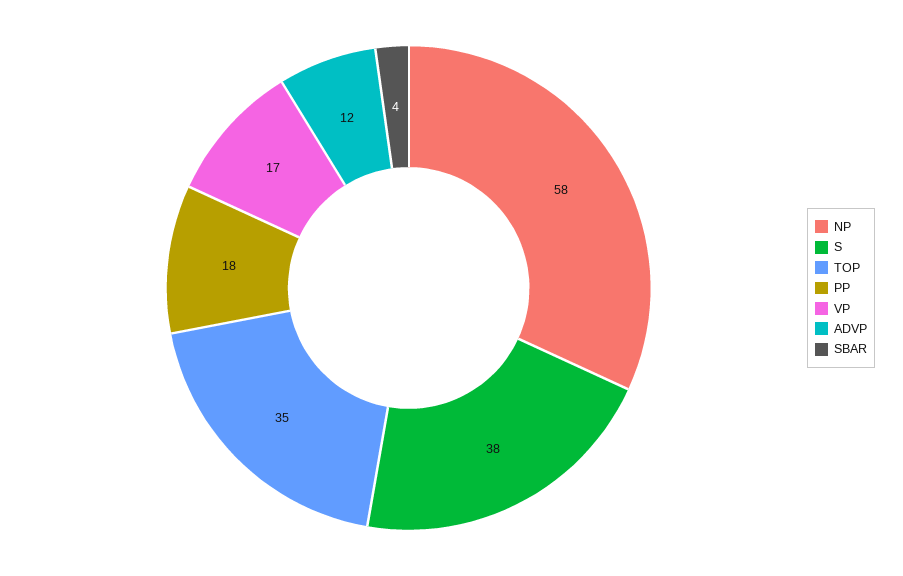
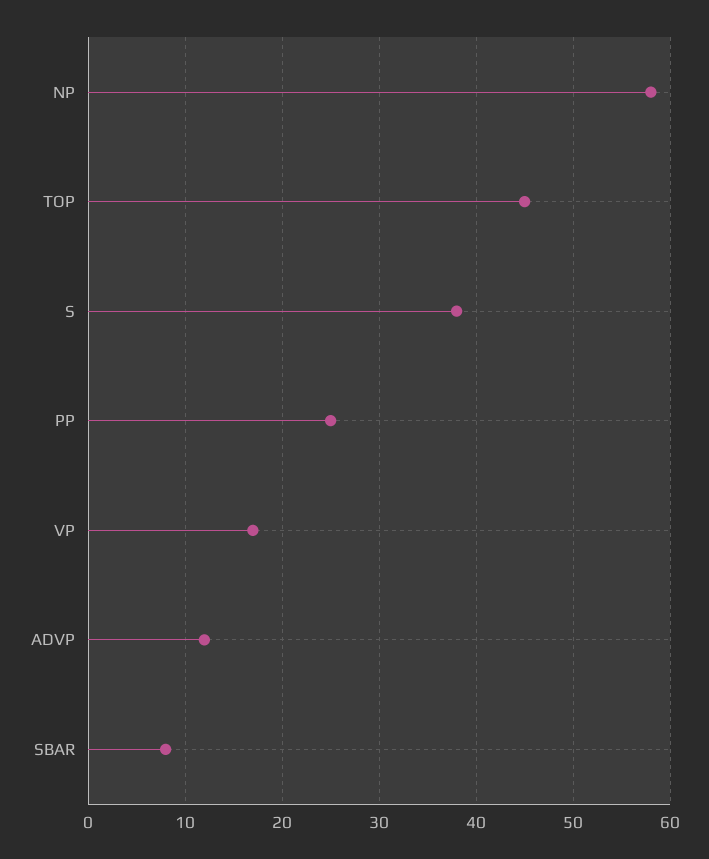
  {
    "NP": 58,
    "S": 38,
-   "TOP": 35,
+   "TOP": 45,
-   "PP": 18,
+   "PP": 25,
    "VP": 17,
    "ADVP": 12,
-   "SBAR": 4
+   "SBAR": 8
  }

